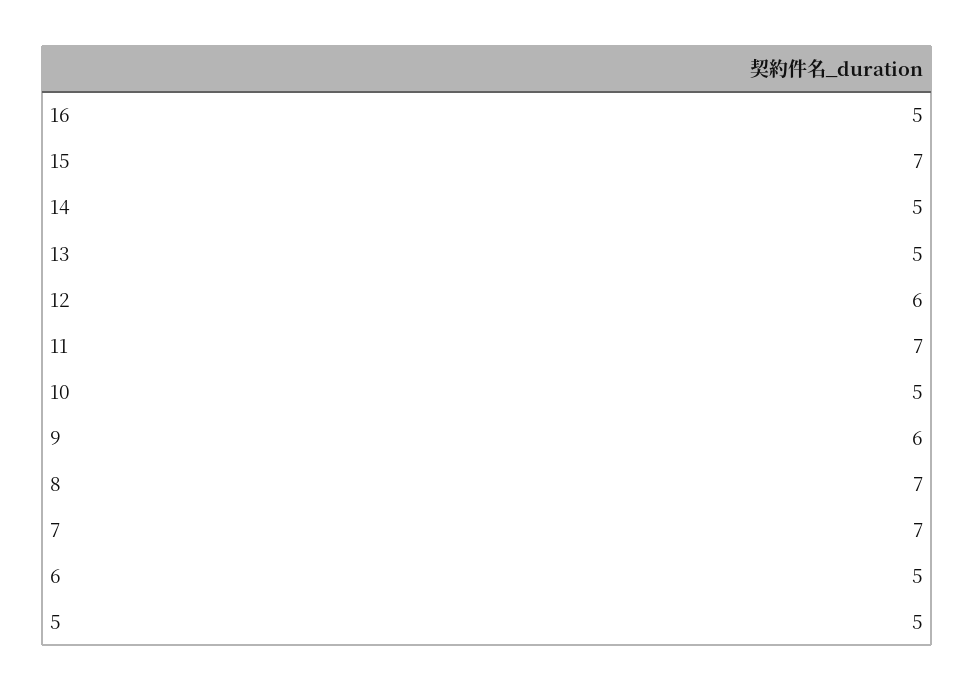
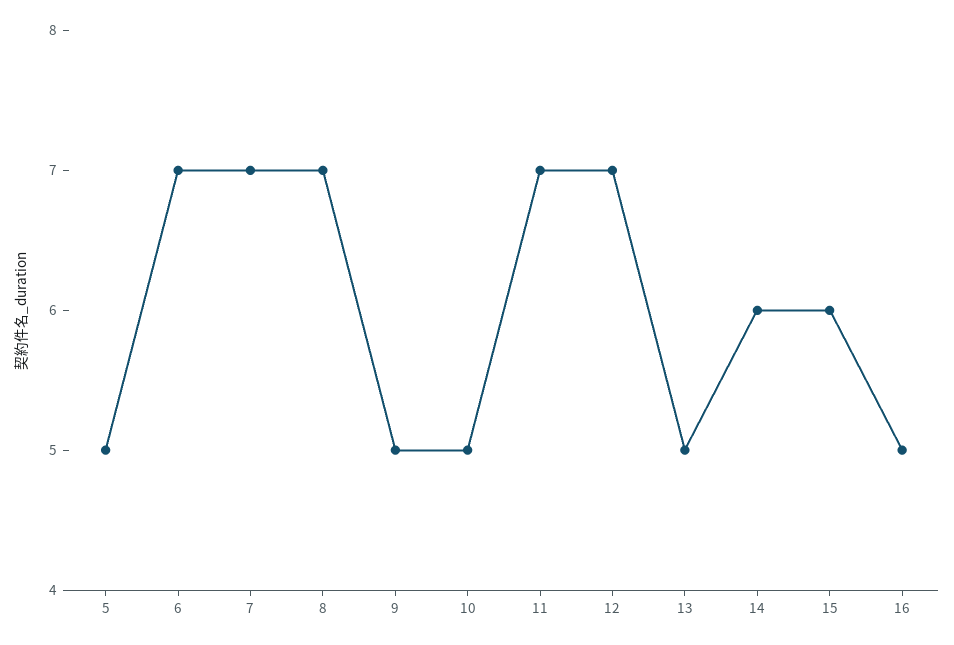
  {
    "16": 5,
-   "15": 7,
+   "15": 6,
-   "14": 5,
+   "14": 6,
    "13": 5,
-   "12": 6,
+   "12": 7,
    "11": 7,
    "10": 5,
-   "9": 6,
+   "9": 5,
    "8": 7,
    "7": 7,
-   "6": 5,
+   "6": 7,
    "5": 5
  }

